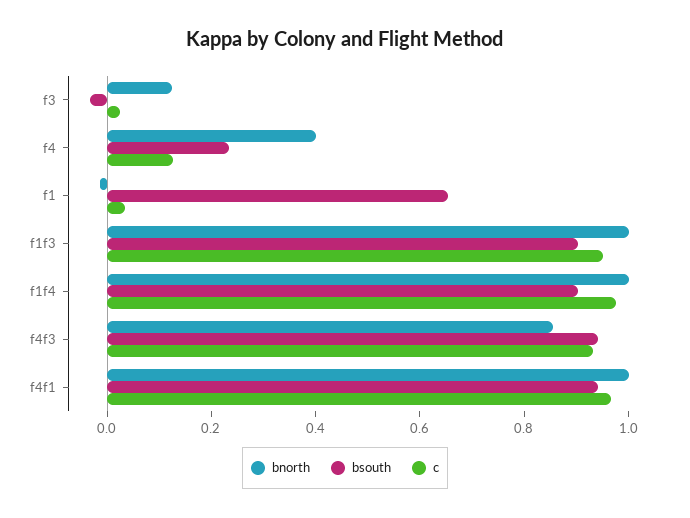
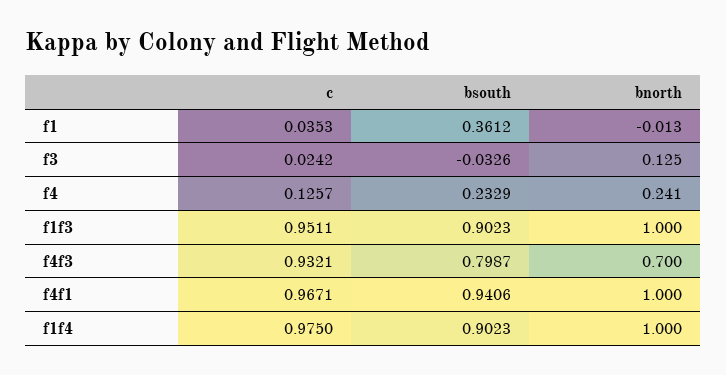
  {
    "bnorth": {
      "f3": 0.125,
-     "f4": 0.4,
+     "f4": 0.241,
      "f1": -0.013,
      "f1f3": 1,
      "f1f4": 1,
-     "f4f3": 0.85,
+     "f4f3": 0.7,
      "f4f1": 1
    },
    "bsouth": {
      "f3": -0.0326,
      "f4": 0.2329,
-     "f1": 0.65,
+     "f1": 0.3612,
      "f1f3": 0.9023,
      "f1f4": 0.9023,
-     "f4f3": 0.95,
+     "f4f3": 0.7987,
      "f4f1": 0.9406
    },
    "c": {
      "f3": 0.0242,
      "f4": 0.1257,
      "f1": 0.0353,
      "f1f3": 0.9511,
      "f1f4": 0.975,
      "f4f3": 0.9321,
      "f4f1": 0.9671
    }
  }

